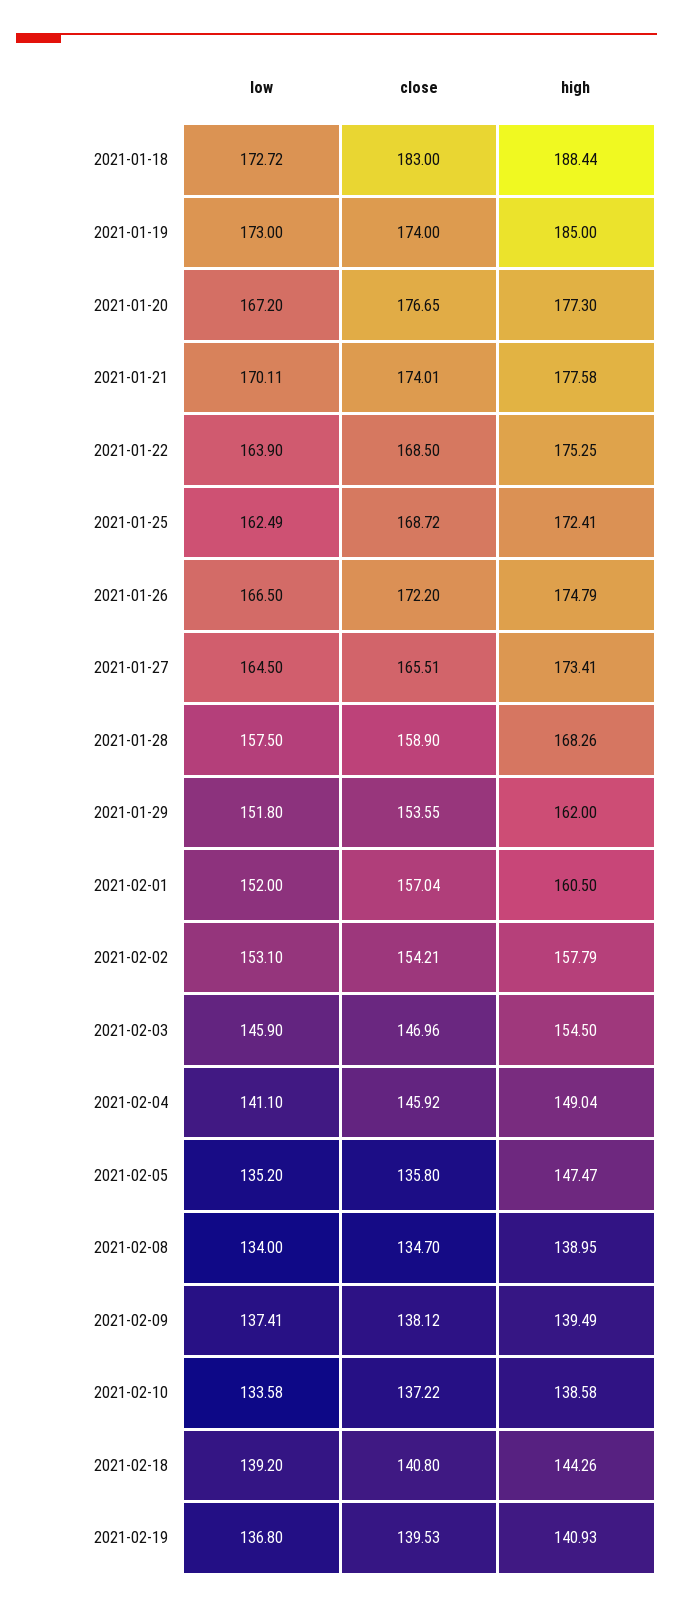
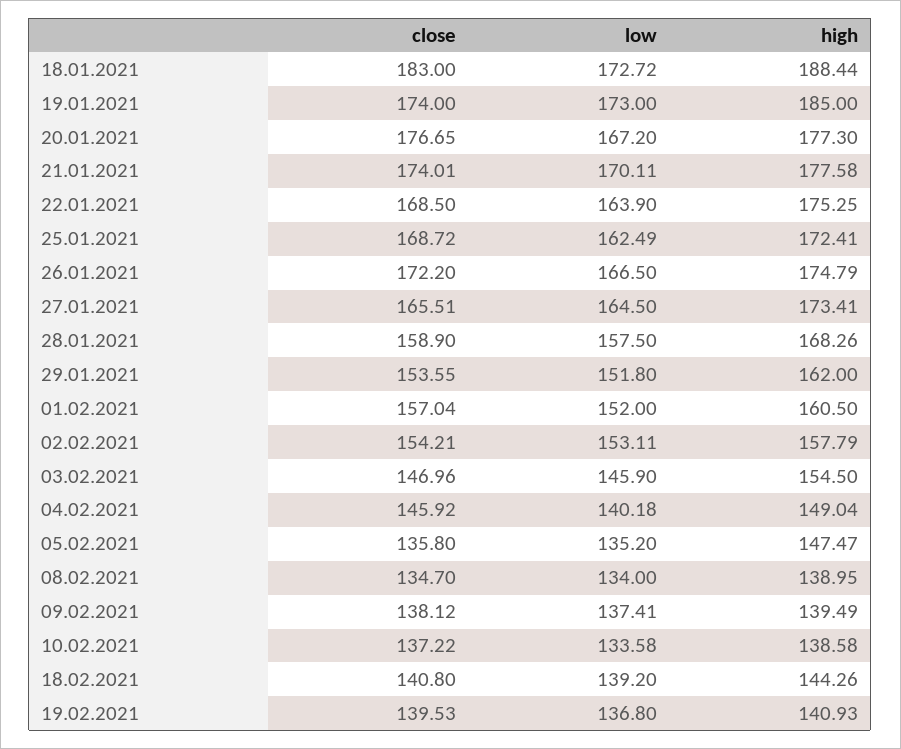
  {
    "low": {
      "2021-01-18": 172.72,
      "2021-01-19": 173,
      "2021-01-20": 167.2,
      "2021-01-21": 170.11,
      "2021-01-22": 163.9,
      "2021-01-25": 162.49,
      "2021-01-26": 166.5,
      "2021-01-27": 164.5,
      "2021-01-28": 157.5,
      "2021-01-29": 151.8,
      "2021-02-01": 152,
-     "2021-02-02": 153.1,
+     "2021-02-02": 153.11,
      "2021-02-03": 145.9,
-     "2021-02-04": 141.1,
+     "2021-02-04": 140.18,
      "2021-02-05": 135.2,
      "2021-02-08": 134,
      "2021-02-09": 137.41,
      "2021-02-10": 133.58,
      "2021-02-18": 139.2,
      "2021-02-19": 136.8
    },
    "close": {
      "2021-01-18": 183,
      "2021-01-19": 174,
      "2021-01-20": 176.65,
      "2021-01-21": 174.01,
      "2021-01-22": 168.5,
      "2021-01-25": 168.72,
      "2021-01-26": 172.2,
      "2021-01-27": 165.51,
      "2021-01-28": 158.9,
      "2021-01-29": 153.55,
      "2021-02-01": 157.04,
      "2021-02-02": 154.21,
      "2021-02-03": 146.96,
      "2021-02-04": 145.92,
      "2021-02-05": 135.8,
      "2021-02-08": 134.7,
      "2021-02-09": 138.12,
      "2021-02-10": 137.22,
      "2021-02-18": 140.8,
      "2021-02-19": 139.53
    },
    "high": {
      "2021-01-18": 188.44,
      "2021-01-19": 185,
      "2021-01-20": 177.3,
      "2021-01-21": 177.58,
      "2021-01-22": 175.25,
      "2021-01-25": 172.41,
      "2021-01-26": 174.79,
      "2021-01-27": 173.41,
      "2021-01-28": 168.26,
      "2021-01-29": 162,
      "2021-02-01": 160.5,
      "2021-02-02": 157.79,
      "2021-02-03": 154.5,
      "2021-02-04": 149.04,
      "2021-02-05": 147.47,
      "2021-02-08": 138.95,
      "2021-02-09": 139.49,
      "2021-02-10": 138.58,
      "2021-02-18": 144.26,
      "2021-02-19": 140.93
    }
  }

